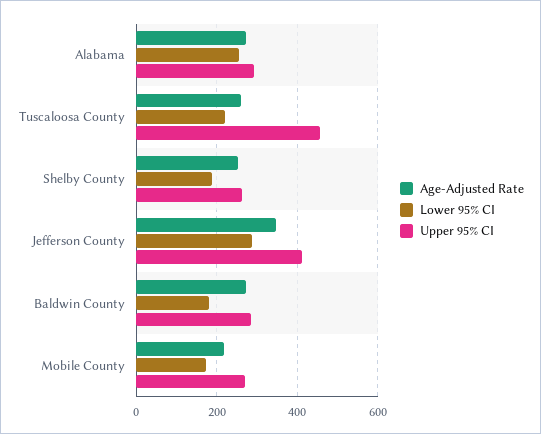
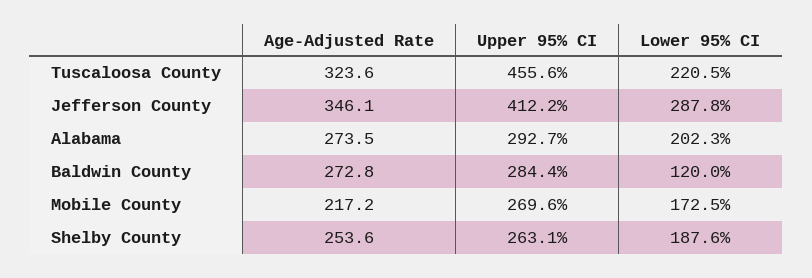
  {
    "Age-Adjusted Rate": {
      "Alabama": 273.5,
-     "Tuscaloosa County": 260,
+     "Tuscaloosa County": 323.6,
      "Shelby County": 253.6,
      "Jefferson County": 346.1,
      "Baldwin County": 272.8,
      "Mobile County": 217.2
    },
    "Lower 95% CI": {
-     "Alabama": 260,
+     "Alabama": 202.3,
      "Tuscaloosa County": 220.5,
      "Shelby County": 187.6,
      "Jefferson County": 287.8,
-     "Baldwin County": 180,
+     "Baldwin County": 120,
      "Mobile County": 172.5
    },
    "Upper 95% CI": {
      "Alabama": 292.7,
      "Tuscaloosa County": 455.6,
      "Shelby County": 263.1,
      "Jefferson County": 412.2,
      "Baldwin County": 284.4,
      "Mobile County": 269.6
    }
  }

